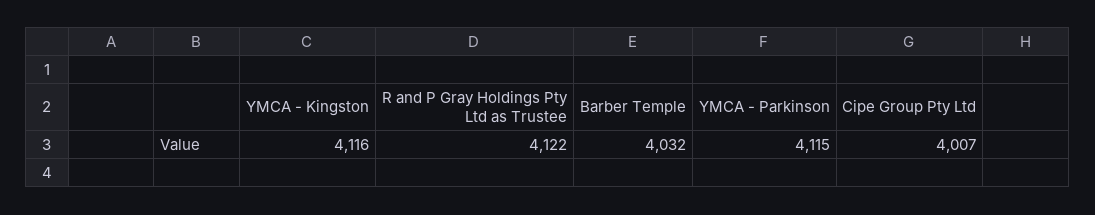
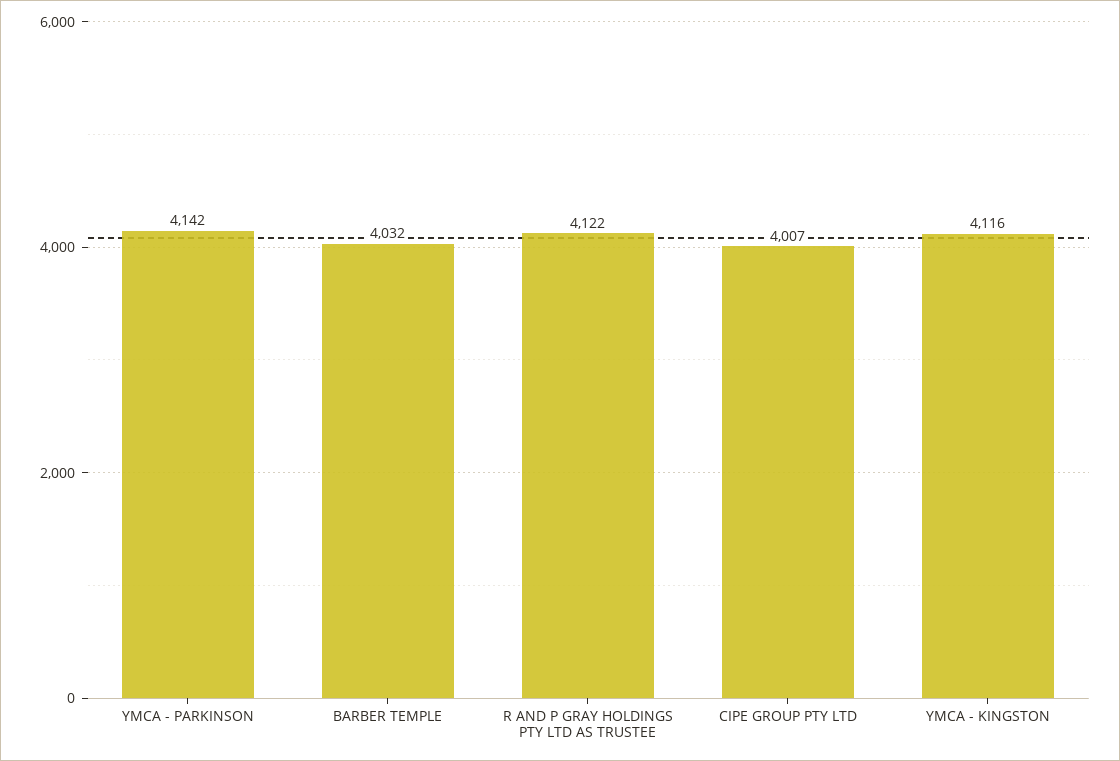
  {
    "YMCA - Kingston": 4116,
    "R and P Gray Holdings Pty Ltd as Trustee": 4122,
    "Barber Temple": 4032,
-   "YMCA - Parkinson": 4115,
+   "YMCA - Parkinson": 4142,
    "Cipe Group Pty Ltd": 4007
  }

